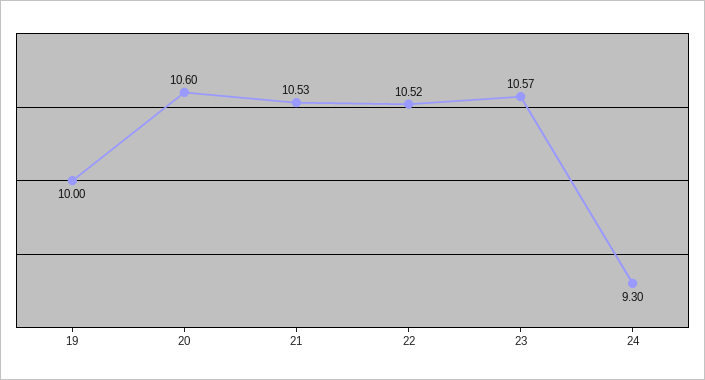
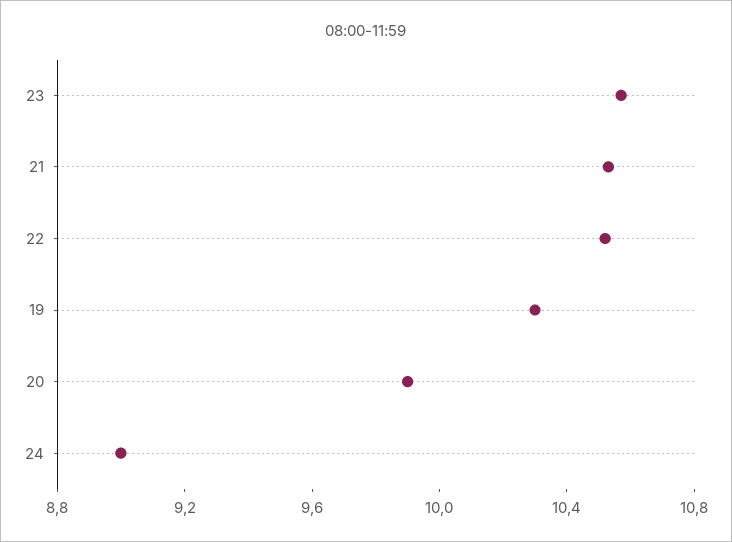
  {
-   "19": 10,
+   "19": 10.3,
-   "20": 10.6,
+   "20": 9.9,
    "21": 10.53,
    "22": 10.52,
    "23": 10.57,
-   "24": 9.3
+   "24": 9
  }

